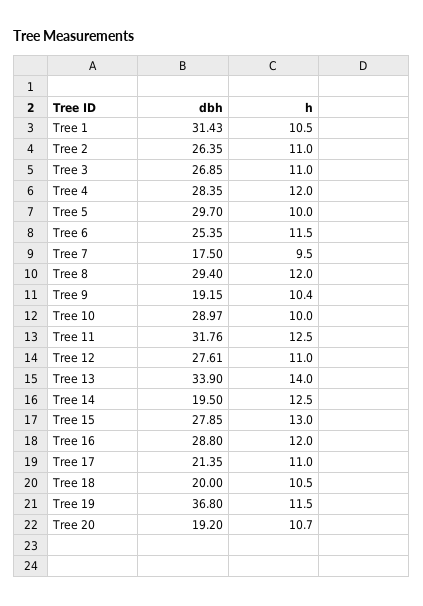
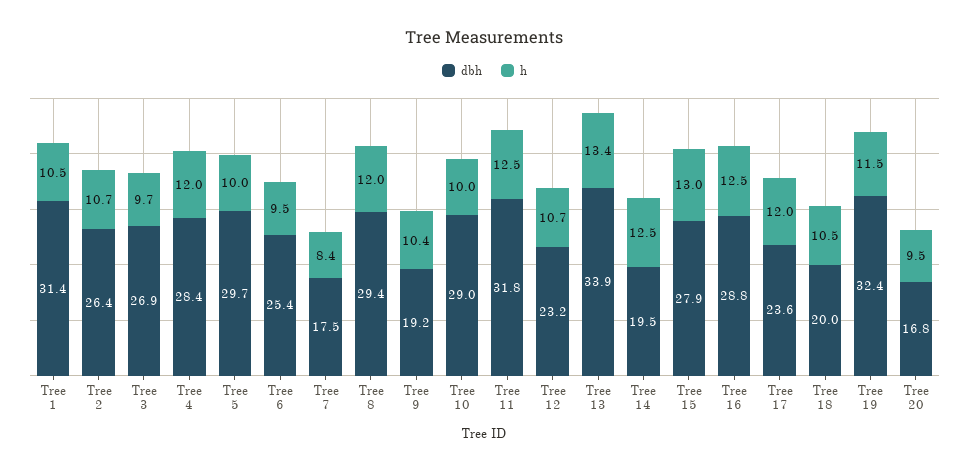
  {
    "dbh": {
      "Tree 1": 31.43,
      "Tree 2": 26.35,
      "Tree 3": 26.85,
      "Tree 4": 28.35,
      "Tree 5": 29.7,
      "Tree 6": 25.35,
      "Tree 7": 17.5,
      "Tree 8": 29.4,
      "Tree 9": 19.15,
      "Tree 10": 28.97,
      "Tree 11": 31.76,
-     "Tree 12": 27.61,
+     "Tree 12": 23.2,
      "Tree 13": 33.9,
      "Tree 14": 19.5,
      "Tree 15": 27.85,
      "Tree 16": 28.8,
-     "Tree 17": 21.35,
+     "Tree 17": 23.6,
      "Tree 18": 20,
-     "Tree 19": 36.8,
+     "Tree 19": 32.4,
-     "Tree 20": 19.2
+     "Tree 20": 16.8
    },
    "h": {
      "Tree 1": 10.5,
-     "Tree 2": 11,
+     "Tree 2": 10.7,
-     "Tree 3": 11,
+     "Tree 3": 9.7,
      "Tree 4": 12,
      "Tree 5": 10,
-     "Tree 6": 11.5,
+     "Tree 6": 9.5,
-     "Tree 7": 9.5,
+     "Tree 7": 8.4,
      "Tree 8": 12,
      "Tree 9": 10.4,
      "Tree 10": 10,
      "Tree 11": 12.5,
-     "Tree 12": 11,
+     "Tree 12": 10.7,
-     "Tree 13": 14,
+     "Tree 13": 13.4,
      "Tree 14": 12.5,
      "Tree 15": 13,
-     "Tree 16": 12,
+     "Tree 16": 12.5,
-     "Tree 17": 11,
+     "Tree 17": 12,
      "Tree 18": 10.5,
      "Tree 19": 11.5,
-     "Tree 20": 10.7
+     "Tree 20": 9.5
    }
  }

